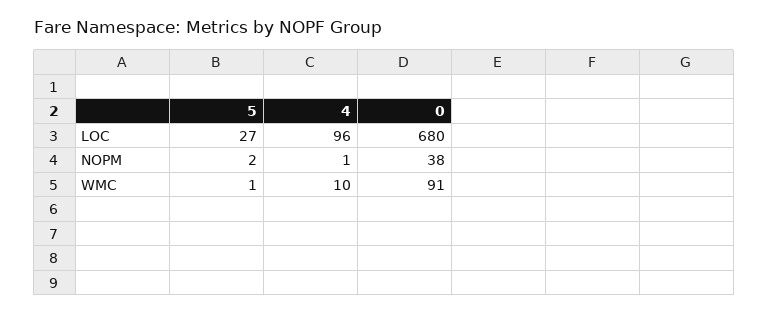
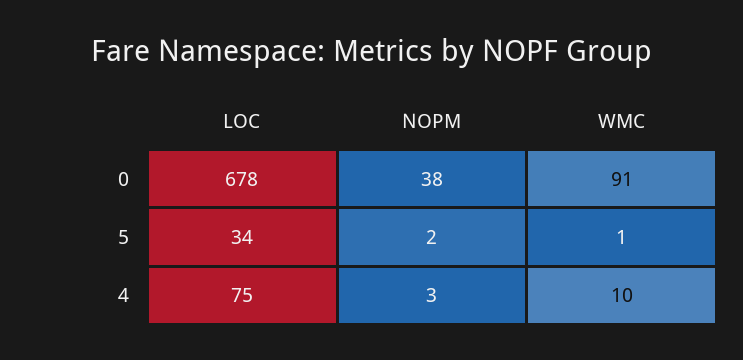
  {
    "5": {
-     "LOC": 27,
+     "LOC": 34,
      "NOPM": 2,
      "WMC": 1
    },
    "4": {
-     "LOC": 96,
+     "LOC": 75,
-     "NOPM": 1,
+     "NOPM": 3,
      "WMC": 10
    },
    "0": {
-     "LOC": 680,
+     "LOC": 678,
      "NOPM": 38,
      "WMC": 91
    }
  }

